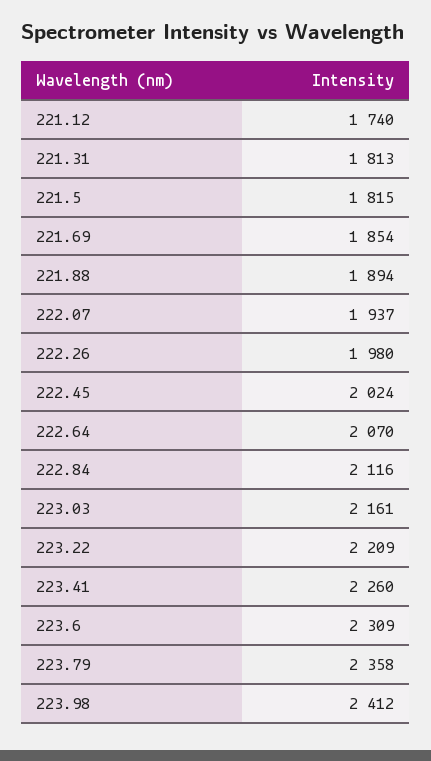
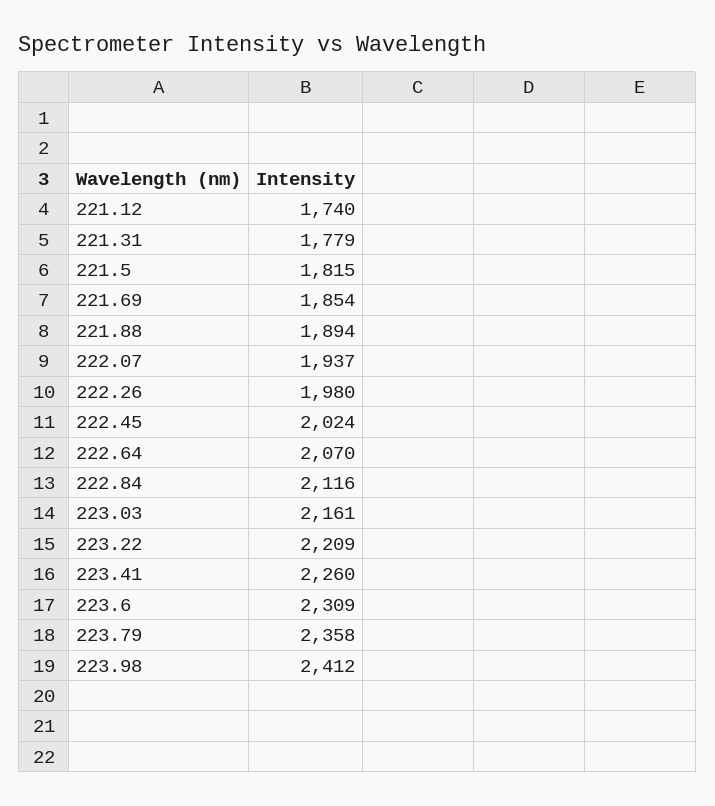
  {
    "221.12": 1740,
-   "221.31": 1813,
+   "221.31": 1779,
    "221.5": 1815,
    "221.69": 1854,
    "221.88": 1894,
    "222.07": 1937,
    "222.26": 1980,
    "222.45": 2024,
    "222.64": 2070,
    "222.84": 2116,
    "223.03": 2161,
    "223.22": 2209,
    "223.41": 2260,
    "223.6": 2309,
    "223.79": 2358,
    "223.98": 2412
  }

